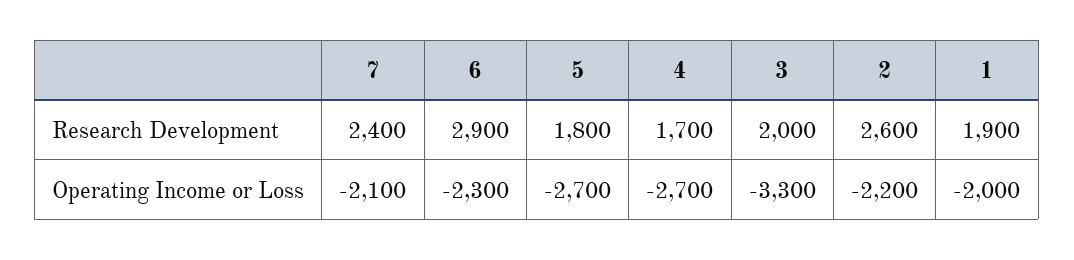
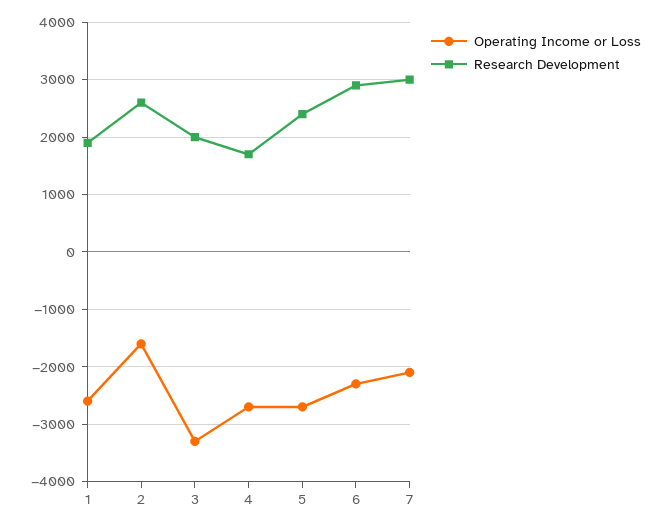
  {
    "Research Development": {
-     "7": 2400,
+     "7": 3000,
      "6": 2900,
-     "5": 1800,
+     "5": 2400,
      "4": 1700,
      "3": 2000,
      "2": 2600,
      "1": 1900
    },
    "Operating Income or Loss": {
      "7": -2100,
      "6": -2300,
      "5": -2700,
      "4": -2700,
      "3": -3300,
-     "2": -2200,
+     "2": -1600,
-     "1": -2000
+     "1": -2600
    }
  }

